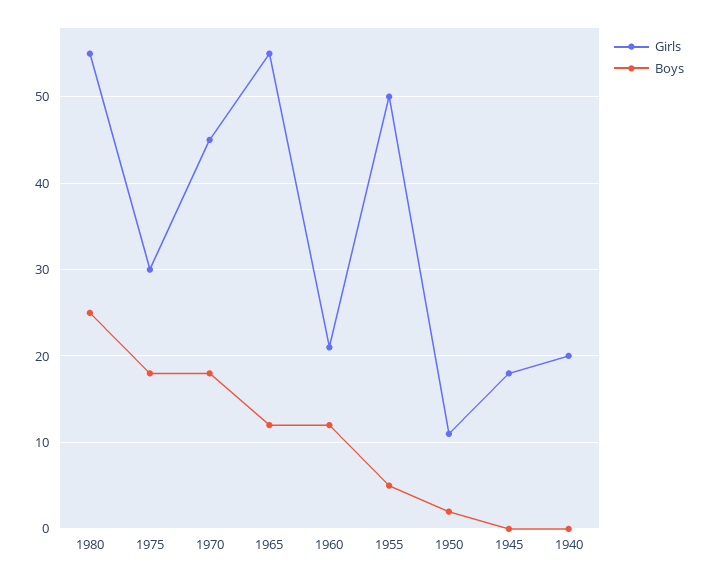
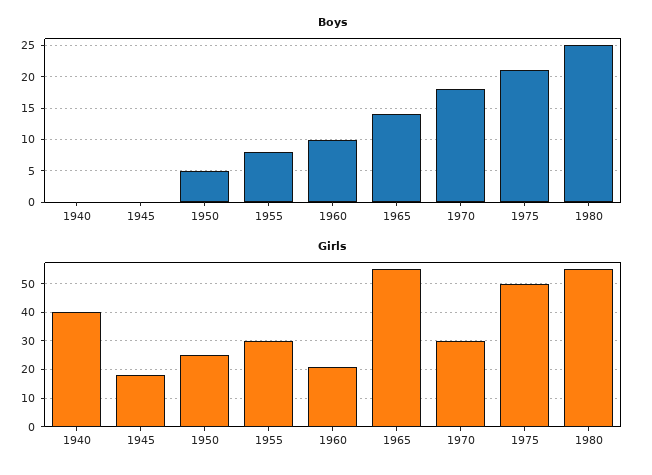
  {
    "Girls": {
      "1980": 55,
-     "1975": 30,
+     "1975": 50,
-     "1970": 45,
+     "1970": 30,
      "1965": 55,
      "1960": 21,
-     "1955": 50,
+     "1955": 30,
-     "1950": 11,
+     "1950": 25,
      "1945": 18,
-     "1940": 20
+     "1940": 40
    },
    "Boys": {
      "1980": 25,
-     "1975": 18,
+     "1975": 21,
      "1970": 18,
-     "1965": 12,
+     "1965": 14,
-     "1960": 12,
+     "1960": 10,
-     "1955": 5,
+     "1955": 8,
-     "1950": 2,
+     "1950": 5,
      "1945": 0,
      "1940": 0
    }
  }

